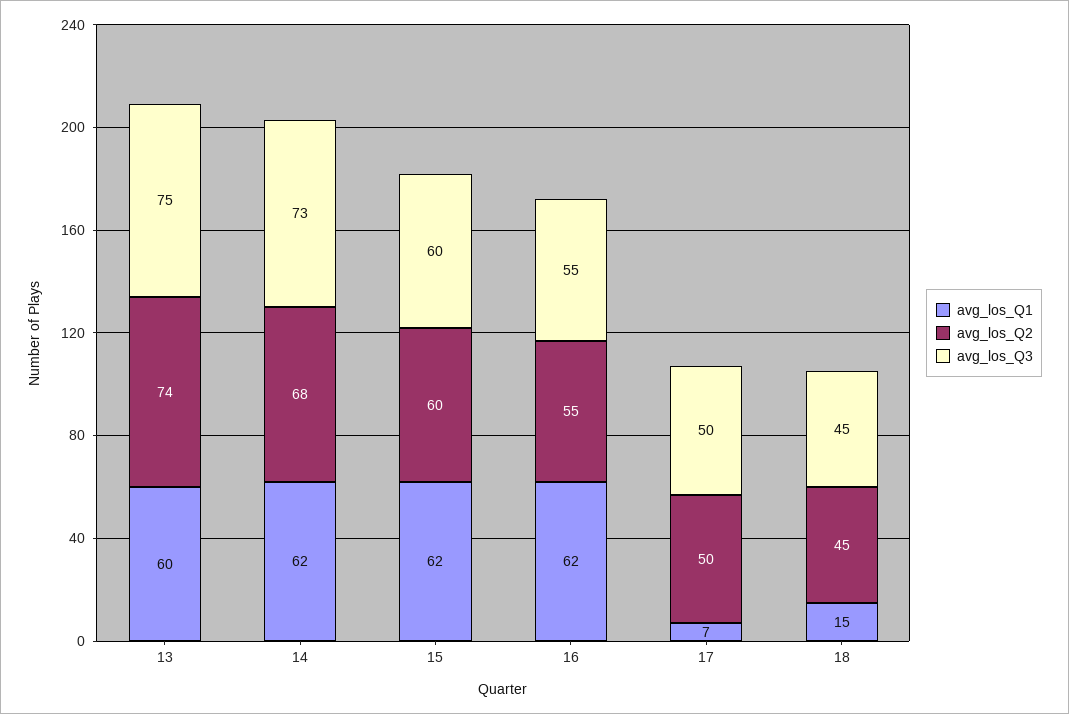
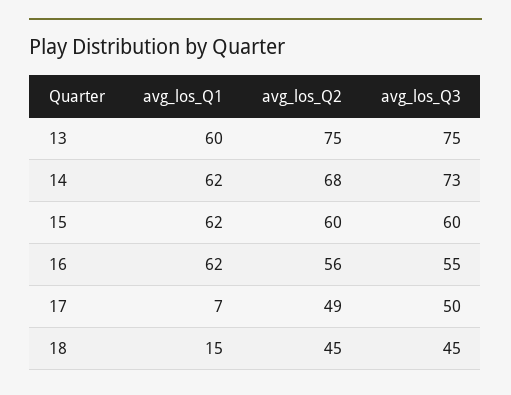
  {
    "avg_los_Q1": {
      "13": 60,
      "14": 62,
      "15": 62,
      "16": 62,
      "17": 7,
      "18": 15
    },
    "avg_los_Q2": {
-     "13": 74,
+     "13": 75,
      "14": 68,
      "15": 60,
-     "16": 55,
+     "16": 56,
-     "17": 50,
+     "17": 49,
      "18": 45
    },
    "avg_los_Q3": {
      "13": 75,
      "14": 73,
      "15": 60,
      "16": 55,
      "17": 50,
      "18": 45
    }
  }

